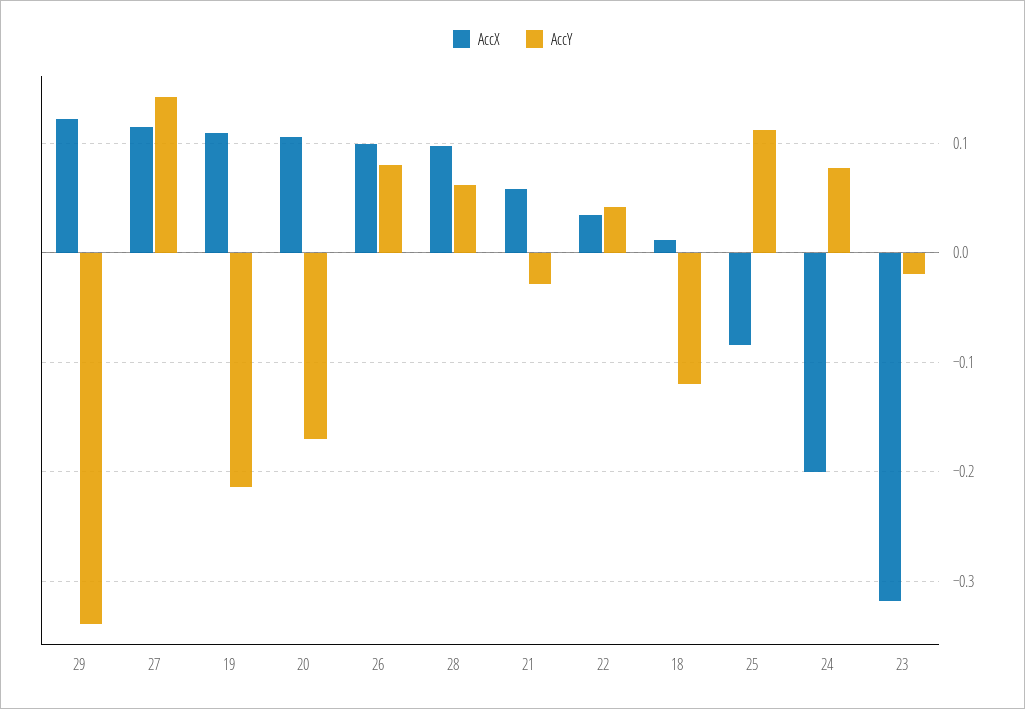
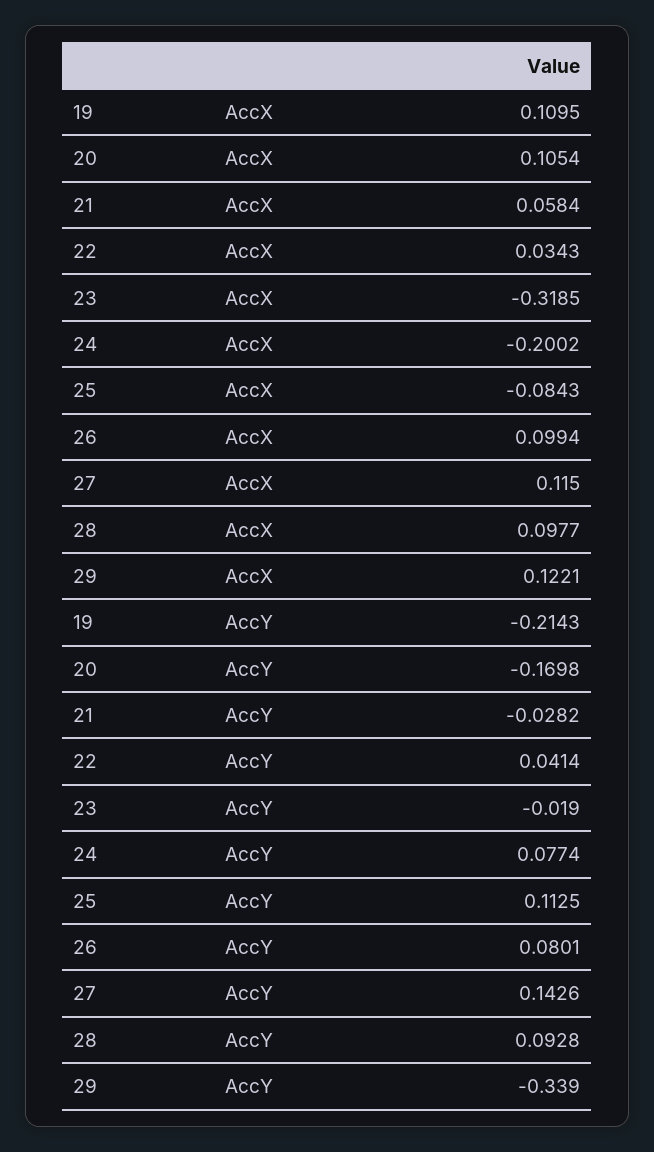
  {
    "AccX": {
      "29": 0.1221,
      "27": 0.115,
      "19": 0.1095,
      "20": 0.1054,
      "26": 0.0994,
      "28": 0.0977,
      "21": 0.0584,
      "22": 0.0343,
-     "18": 0.01,
      "25": -0.0843,
      "24": -0.2002,
      "23": -0.3185
    },
    "AccY": {
      "29": -0.339,
      "27": 0.1426,
      "19": -0.2143,
      "20": -0.1698,
      "26": 0.0801,
-     "28": 0.06,
+     "28": 0.0928,
      "21": -0.0282,
      "22": 0.0414,
-     "18": -0.12,
      "25": 0.1125,
      "24": 0.0774,
      "23": -0.019
    }
  }

